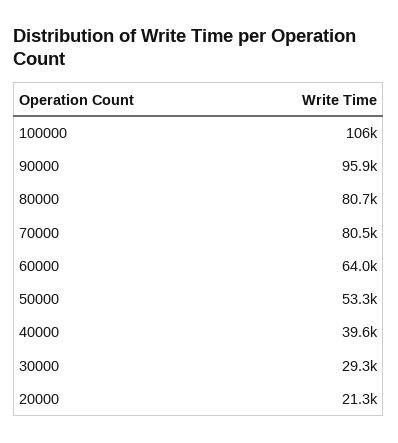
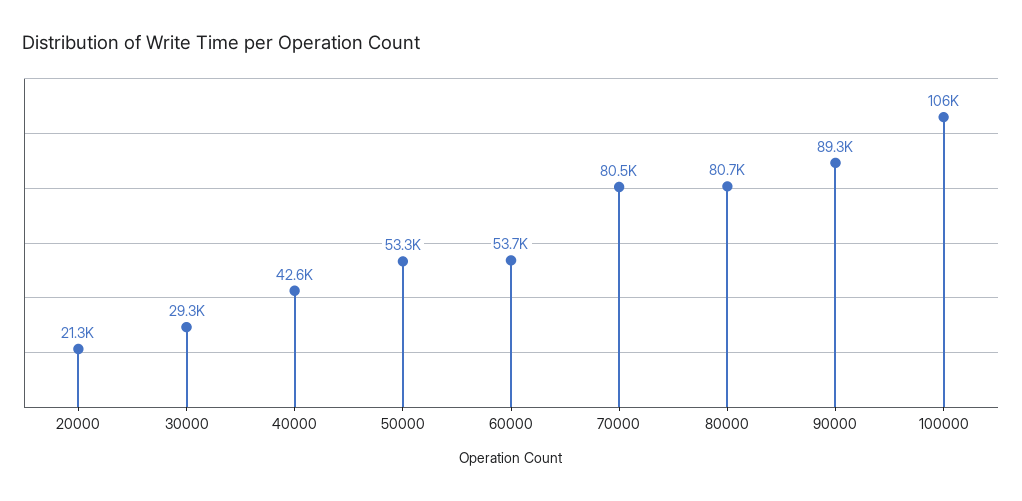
  {
    "100000": 106000,
-   "90000": 95900,
+   "90000": 89300,
    "80000": 80700,
    "70000": 80500,
-   "60000": 64000,
+   "60000": 53700,
    "50000": 53300,
-   "40000": 39600,
+   "40000": 42600,
    "30000": 29300,
    "20000": 21300
  }

